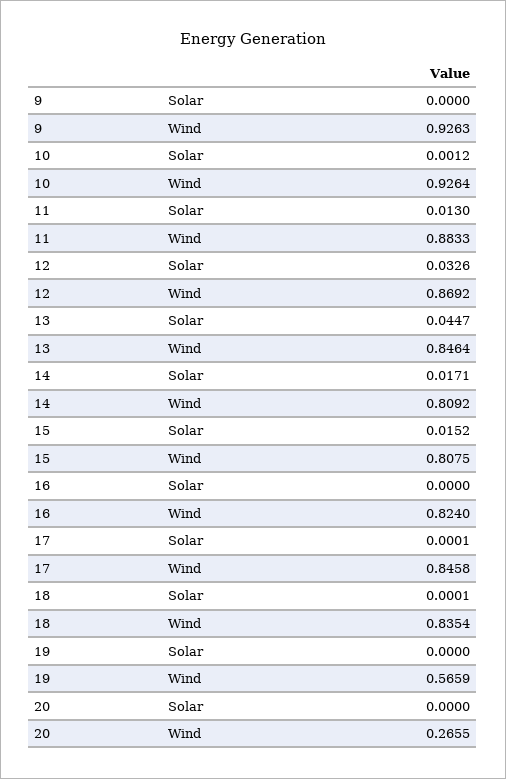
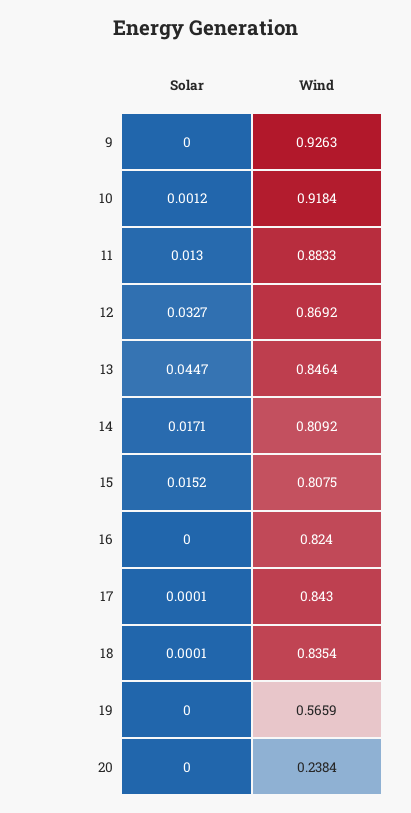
  {
    "9": {
      "Solar": 0,
      "Wind": 0.9263
    },
    "10": {
      "Solar": 0.0012,
-     "Wind": 0.9264
+     "Wind": 0.9184
    },
    "11": {
      "Solar": 0.013,
      "Wind": 0.8833
    },
    "12": {
-     "Solar": 0.0326,
+     "Solar": 0.0327,
      "Wind": 0.8692
    },
    "13": {
      "Solar": 0.0447,
      "Wind": 0.8464
    },
    "14": {
      "Solar": 0.0171,
      "Wind": 0.8092
    },
    "15": {
      "Solar": 0.0152,
      "Wind": 0.8075
    },
    "16": {
      "Solar": 0,
      "Wind": 0.824
    },
    "17": {
      "Solar": 0.0001,
-     "Wind": 0.8458
+     "Wind": 0.843
    },
    "18": {
      "Solar": 0.0001,
      "Wind": 0.8354
    },
    "19": {
      "Solar": 0,
      "Wind": 0.5659
    },
    "20": {
      "Solar": 0,
-     "Wind": 0.2655
+     "Wind": 0.2384
    }
  }

